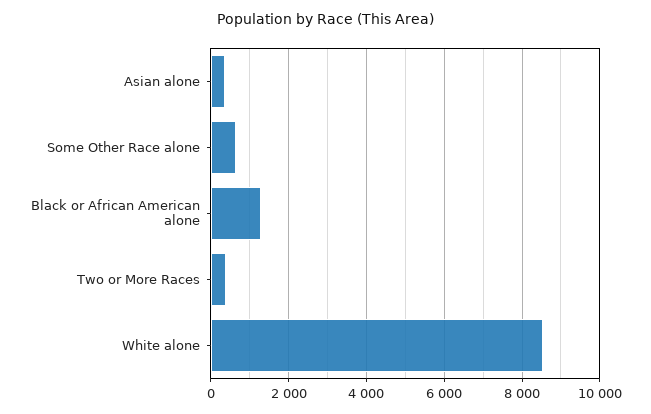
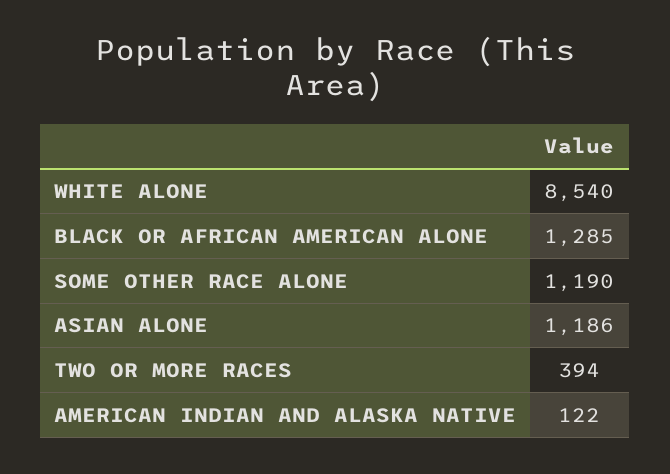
  {
-   "Asian alone": 400,
+   "Asian alone": 1186,
-   "Some Other Race alone": 600,
+   "Some Other Race alone": 1190,
    "Black or African American alone": 1285,
    "Two or More Races": 394,
-   "White alone": 8540
+   "White alone": 8540,
+   "AMERICAN INDIAN AND ALASKA NATIVE": 122
  }

